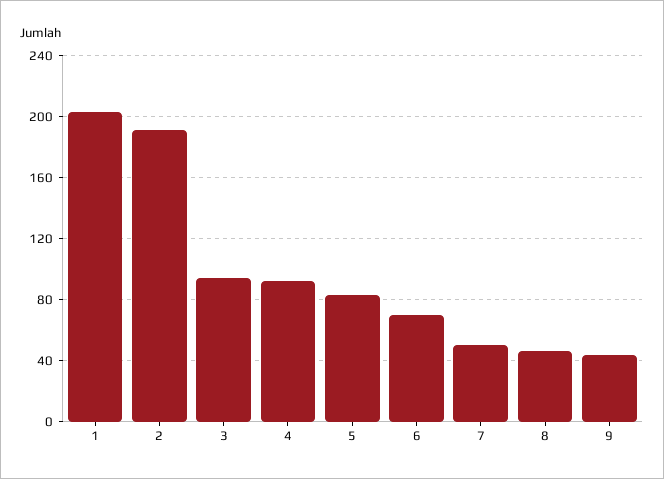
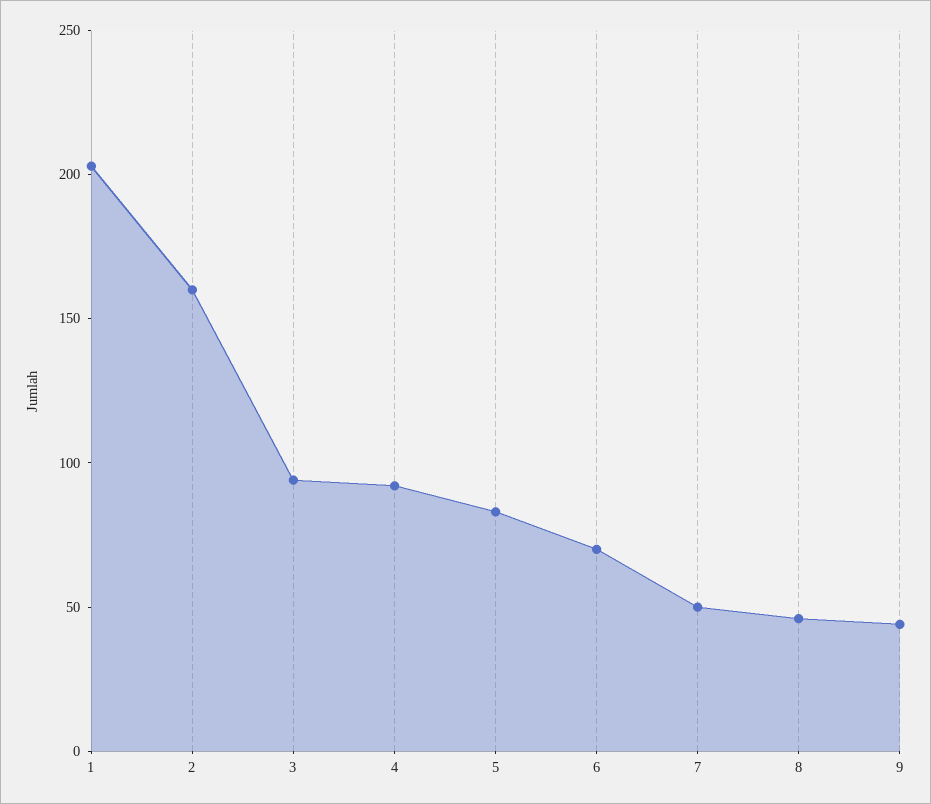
  {
    "1": 205,
-   "2": 190,
+   "2": 160,
    "3": 95,
    "4": 90,
    "5": 85,
    "6": 70,
    "7": 50,
    "8": 45,
    "9": 45
  }

